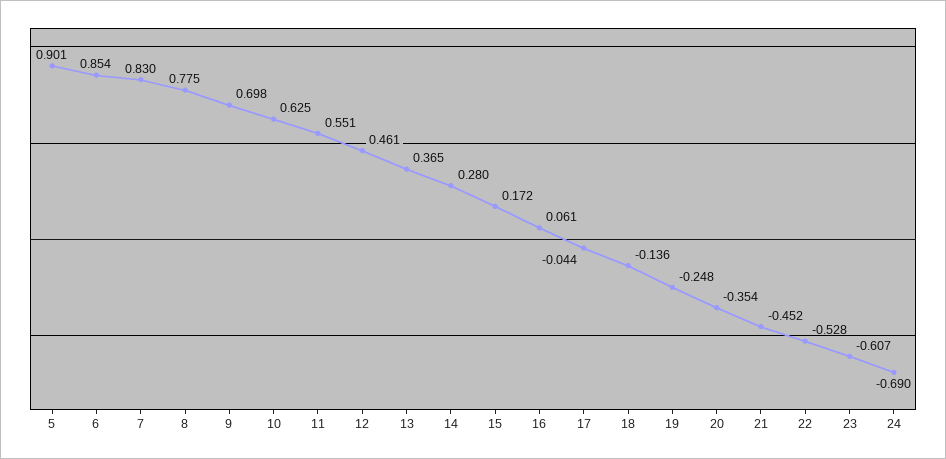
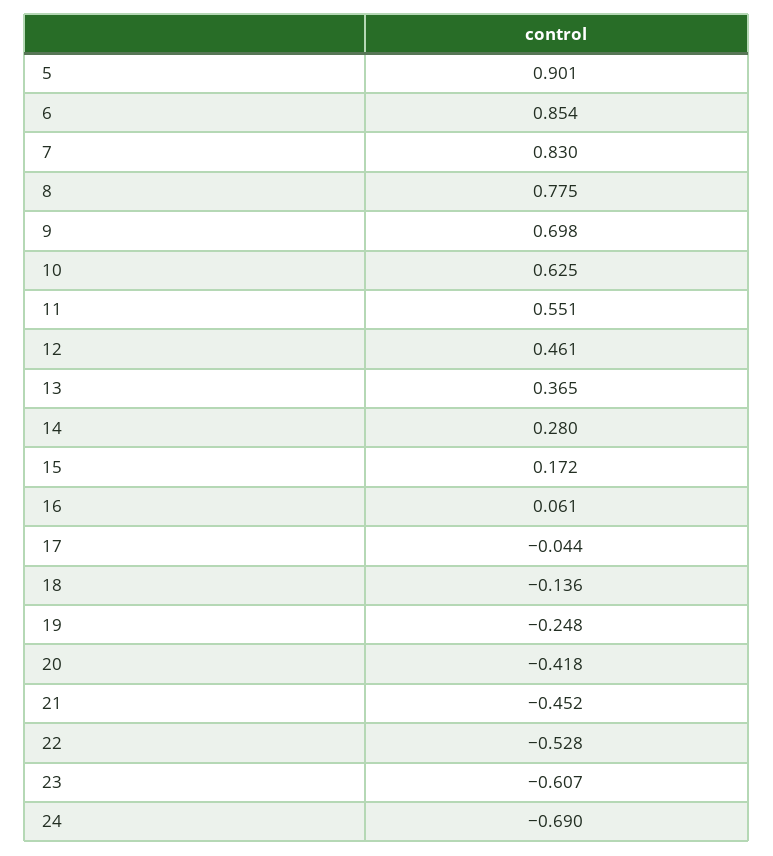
  {
    "5": 0.901,
    "6": 0.854,
    "7": 0.83,
    "8": 0.775,
    "9": 0.698,
    "10": 0.625,
    "11": 0.551,
    "12": 0.461,
    "13": 0.365,
    "14": 0.28,
    "15": 0.172,
    "16": 0.061,
    "17": -0.044,
    "18": -0.136,
    "19": -0.248,
-   "20": -0.354,
+   "20": -0.418,
    "21": -0.452,
    "22": -0.528,
    "23": -0.607,
    "24": -0.69
  }

